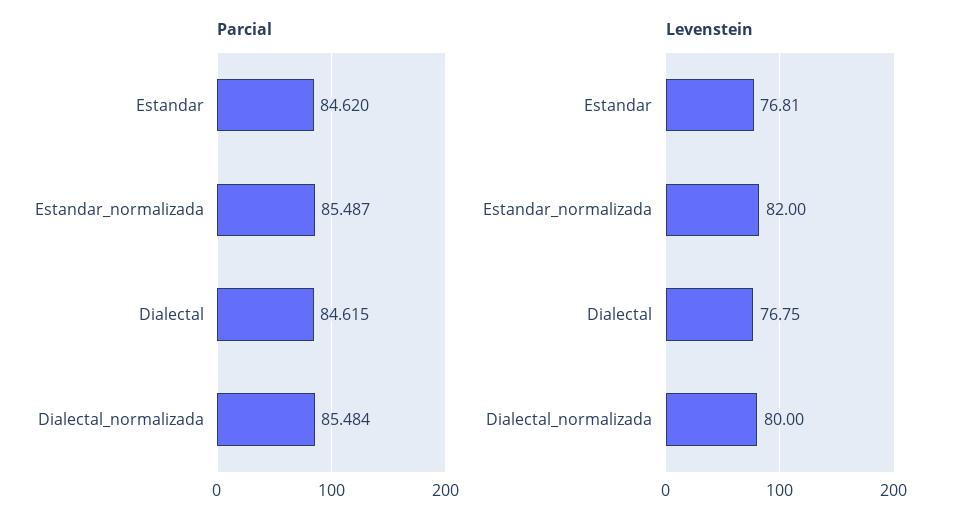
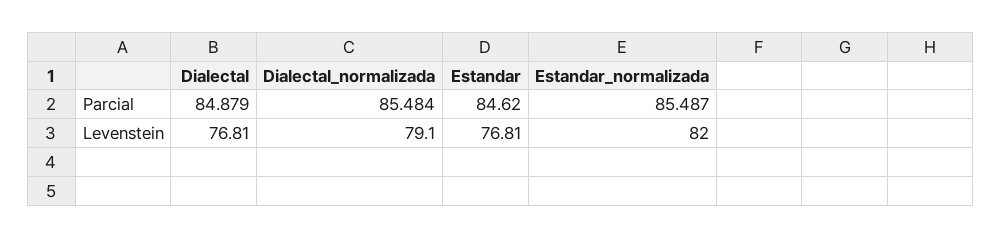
  {
    "Parcial": {
      "Estandar": 84.62,
      "Estandar_normalizada": 85.487,
-     "Dialectal": 84.615,
+     "Dialectal": 84.879,
      "Dialectal_normalizada": 85.484
    },
    "Levenstein": {
      "Estandar": 76.81,
      "Estandar_normalizada": 82,
-     "Dialectal": 76.75,
+     "Dialectal": 76.81,
-     "Dialectal_normalizada": 80
+     "Dialectal_normalizada": 79.1
    }
  }

